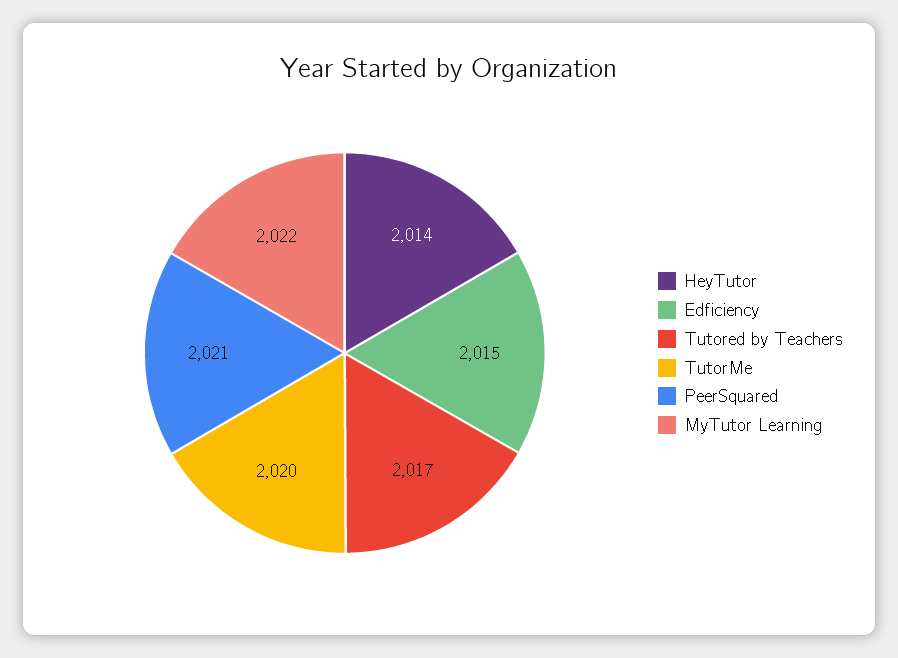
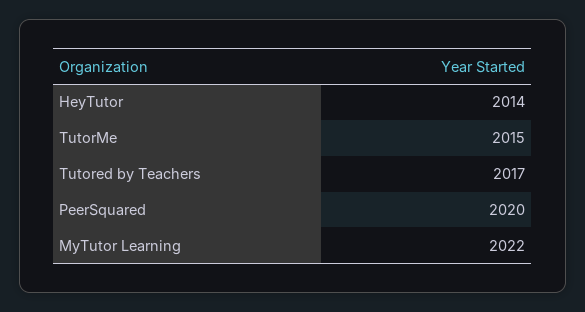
  {
    "HeyTutor": 2014,
-   "Edficiency": 2015,
    "Tutored by Teachers": 2017,
-   "TutorMe": 2020,
+   "TutorMe": 2015,
-   "PeerSquared": 2021,
+   "PeerSquared": 2020,
    "MyTutor Learning": 2022
  }

